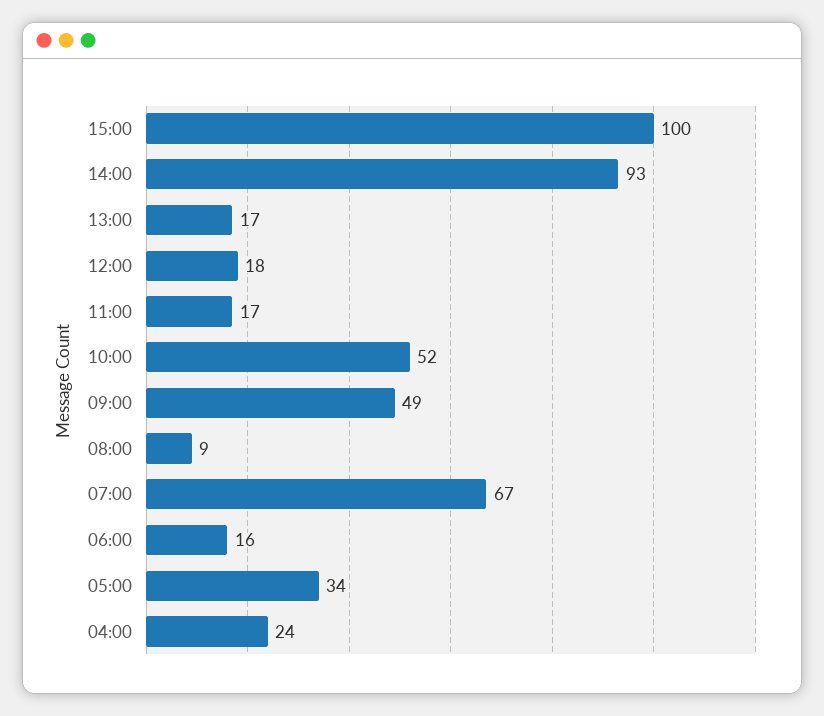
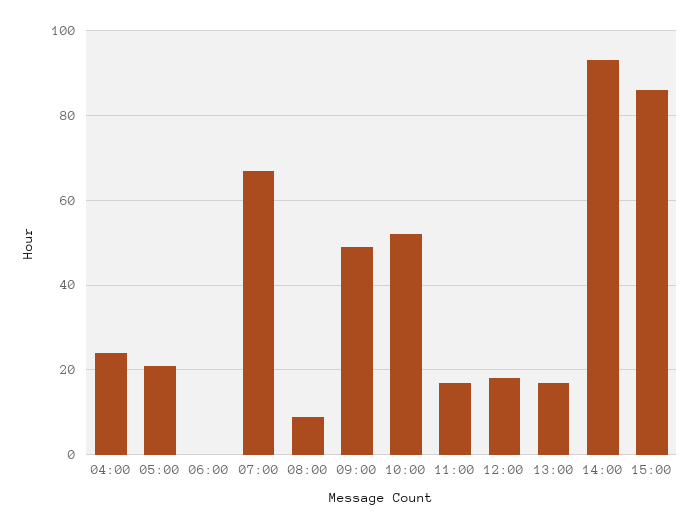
  {
-   "15:00": 100,
+   "15:00": 85,
    "14:00": 93,
    "13:00": 17,
    "12:00": 18,
    "11:00": 17,
    "10:00": 52,
    "09:00": 49,
    "08:00": 9,
    "07:00": 67,
-   "06:00": 16,
+   "06:00": 0,
-   "05:00": 34,
+   "05:00": 20,
    "04:00": 24
  }

